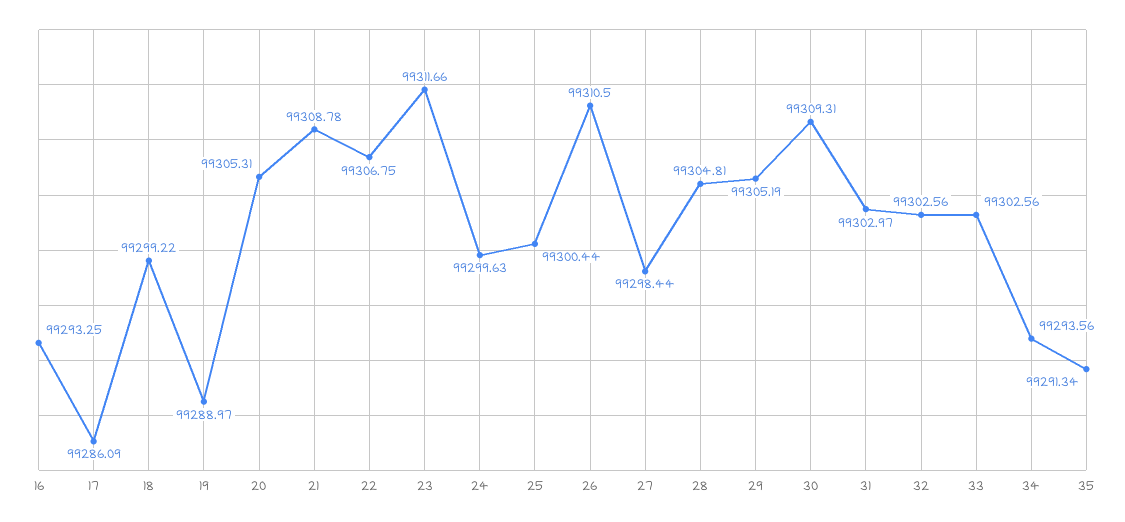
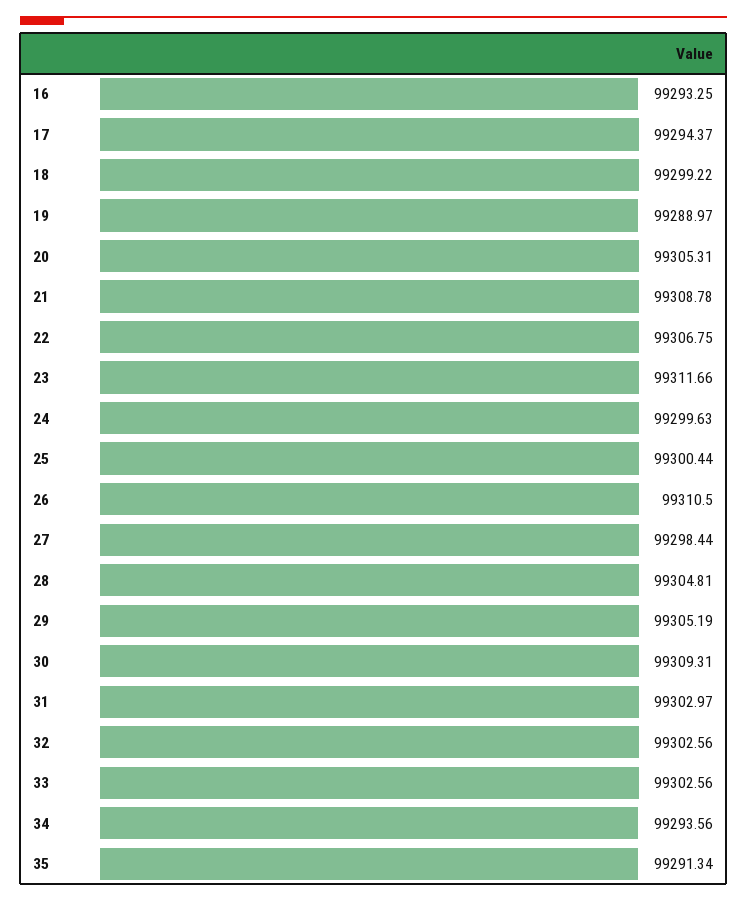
  {
    "16": 99293.25,
-   "17": 99286.09,
+   "17": 99294.37,
    "18": 99299.22,
    "19": 99288.97,
    "20": 99305.31,
    "21": 99308.78,
    "22": 99306.75,
    "23": 99311.66,
    "24": 99299.63,
    "25": 99300.44,
    "26": 99310.5,
    "27": 99298.44,
    "28": 99304.81,
    "29": 99305.19,
    "30": 99309.31,
    "31": 99302.97,
    "32": 99302.56,
    "33": 99302.56,
    "34": 99293.56,
    "35": 99291.34
  }

